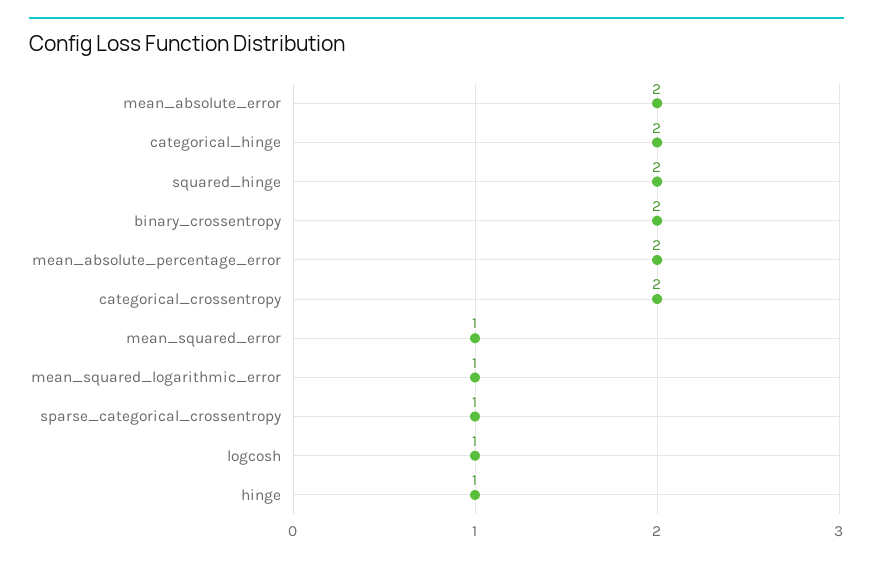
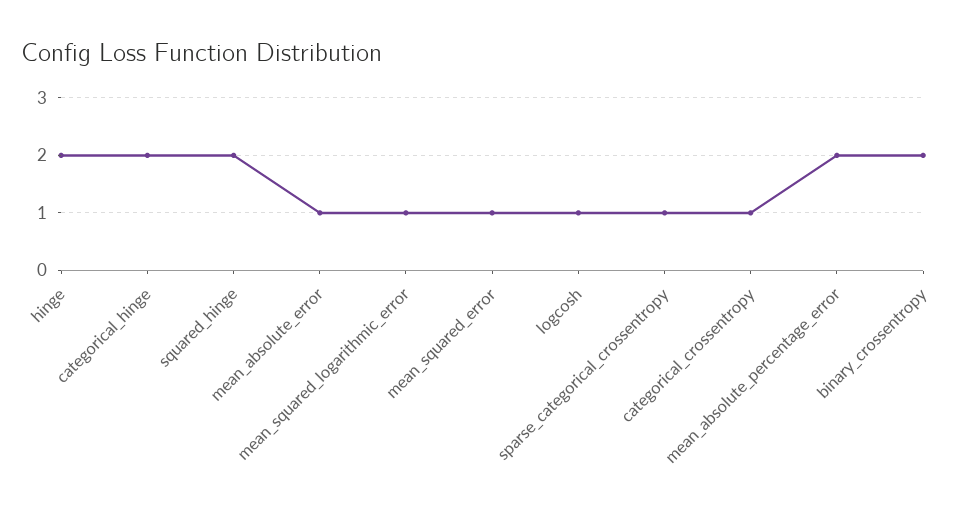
  {
-   "mean_absolute_error": 2,
+   "mean_absolute_error": 1,
    "categorical_hinge": 2,
    "squared_hinge": 2,
    "binary_crossentropy": 2,
    "mean_absolute_percentage_error": 2,
-   "categorical_crossentropy": 2,
+   "categorical_crossentropy": 1,
    "mean_squared_error": 1,
    "mean_squared_logarithmic_error": 1,
    "sparse_categorical_crossentropy": 1,
    "logcosh": 1,
-   "hinge": 1
+   "hinge": 2
  }

